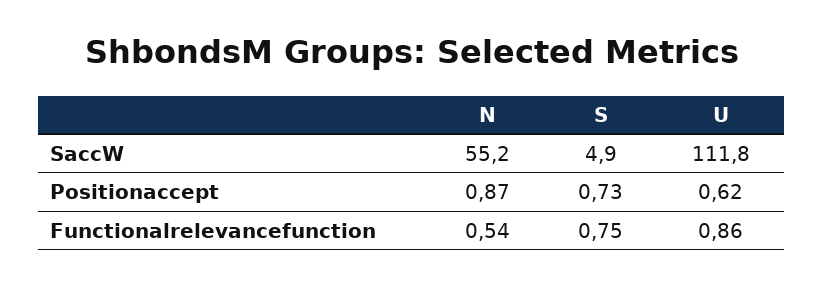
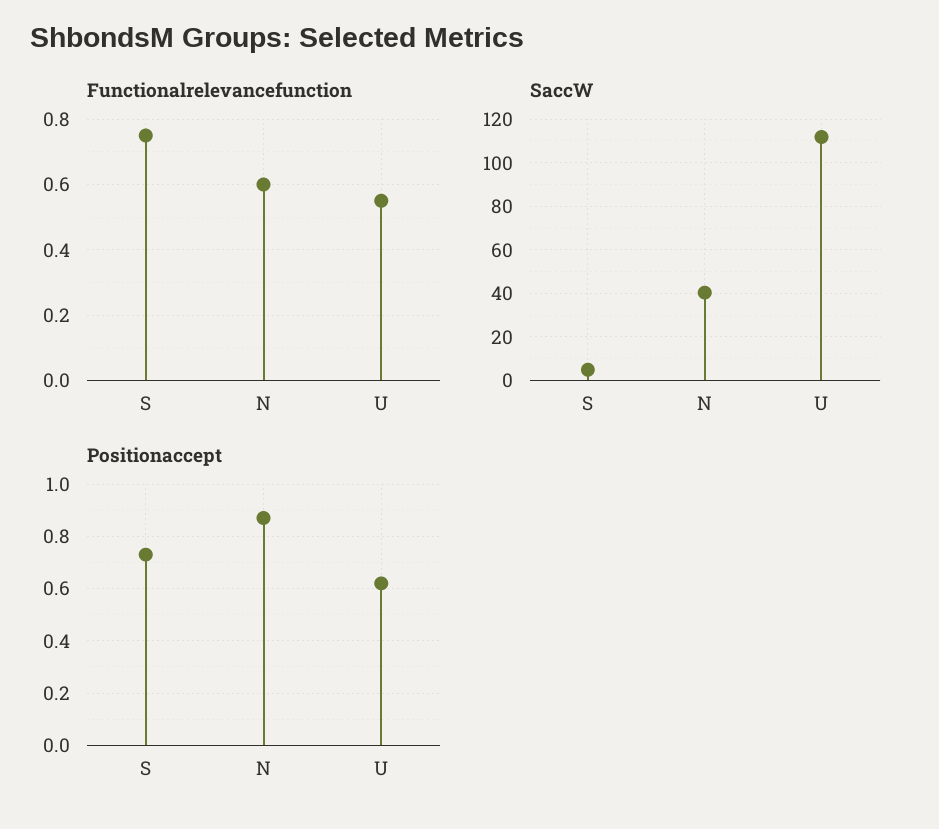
  {
    "SaccW": {
-     "N": 55.2,
+     "N": 40,
      "S": 4.9,
      "U": 111.8
    },
    "Positionaccept": {
      "N": 0.87,
      "S": 0.73,
      "U": 0.62
    },
    "Functionalrelevancefunction": {
-     "N": 0.54,
+     "N": 0.6,
      "S": 0.75,
-     "U": 0.86
+     "U": 0.55
    }
  }

